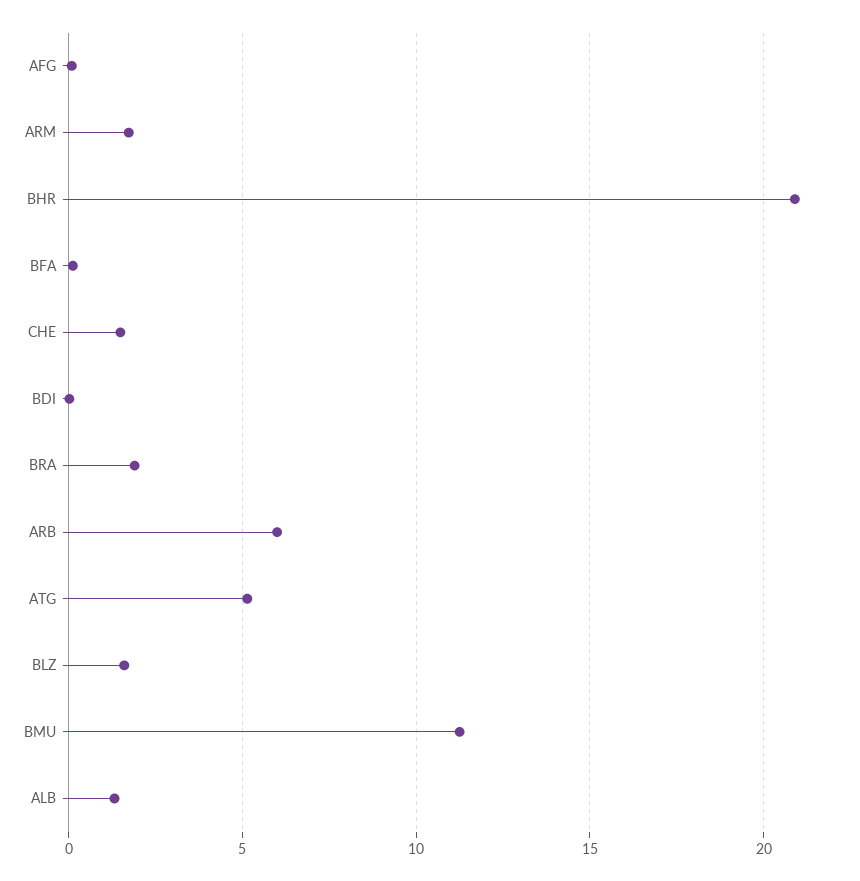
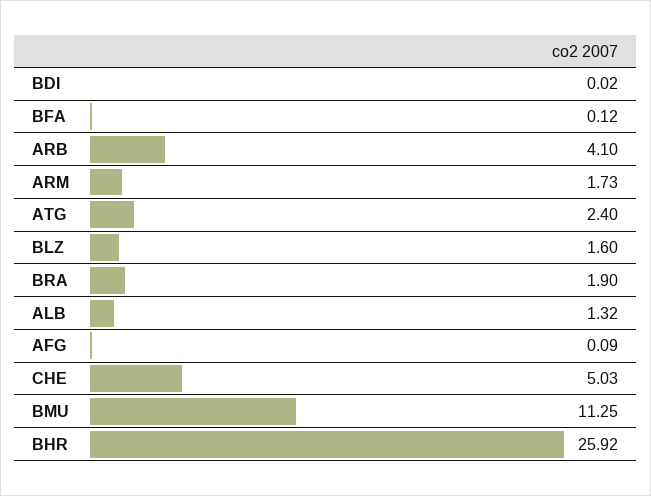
  {
    "AFG": 0.09,
    "ARM": 1.73,
-   "BHR": 21,
+   "BHR": 25.92,
    "BFA": 0.12,
-   "CHE": 1.5,
+   "CHE": 5.03,
    "BDI": 0.02,
    "BRA": 1.9,
-   "ARB": 6,
+   "ARB": 4.1,
-   "ATG": 5,
+   "ATG": 2.4,
    "BLZ": 1.6,
    "BMU": 11.25,
    "ALB": 1.32
  }

